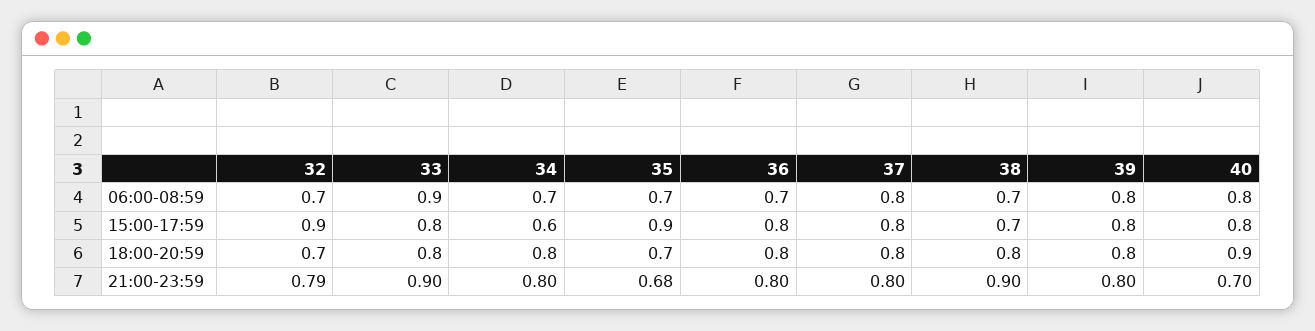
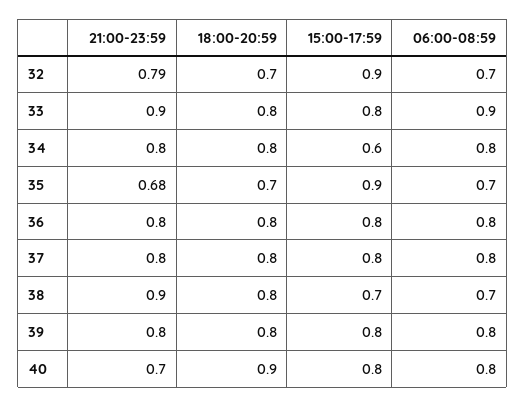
  {
    "32": {
      "06:00-08:59": 0.7,
      "15:00-17:59": 0.9,
      "18:00-20:59": 0.7,
      "21:00-23:59": 0.79
    },
    "33": {
      "06:00-08:59": 0.9,
      "15:00-17:59": 0.8,
      "18:00-20:59": 0.8,
      "21:00-23:59": 0.9
    },
    "34": {
-     "06:00-08:59": 0.7,
+     "06:00-08:59": 0.8,
      "15:00-17:59": 0.6,
      "18:00-20:59": 0.8,
      "21:00-23:59": 0.8
    },
    "35": {
      "06:00-08:59": 0.7,
      "15:00-17:59": 0.9,
      "18:00-20:59": 0.7,
      "21:00-23:59": 0.68
    },
    "36": {
-     "06:00-08:59": 0.7,
+     "06:00-08:59": 0.8,
      "15:00-17:59": 0.8,
      "18:00-20:59": 0.8,
      "21:00-23:59": 0.8
    },
    "37": {
      "06:00-08:59": 0.8,
      "15:00-17:59": 0.8,
      "18:00-20:59": 0.8,
      "21:00-23:59": 0.8
    },
    "38": {
      "06:00-08:59": 0.7,
      "15:00-17:59": 0.7,
      "18:00-20:59": 0.8,
      "21:00-23:59": 0.9
    },
    "39": {
      "06:00-08:59": 0.8,
      "15:00-17:59": 0.8,
      "18:00-20:59": 0.8,
      "21:00-23:59": 0.8
    },
    "40": {
      "06:00-08:59": 0.8,
      "15:00-17:59": 0.8,
      "18:00-20:59": 0.9,
      "21:00-23:59": 0.7
    }
  }

